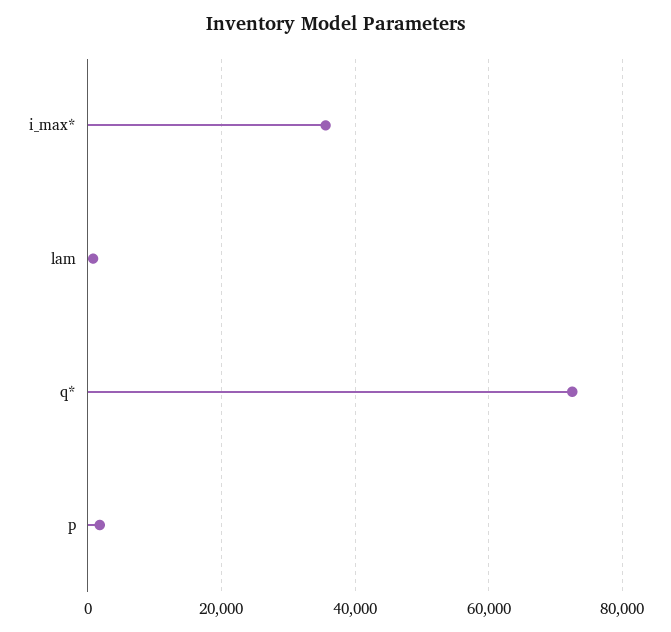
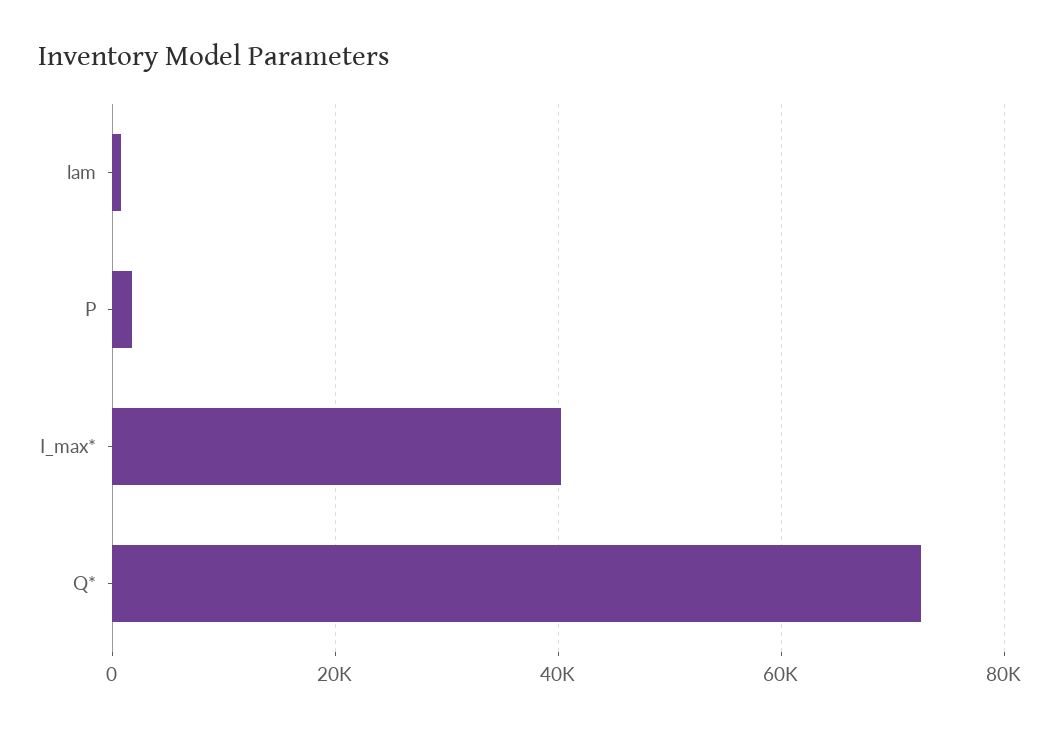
  {
-   "i_max*": 36000,
+   "i_max*": 40000,
    "lam": 0,
    "q*": 72000,
    "p": 2000
  }

